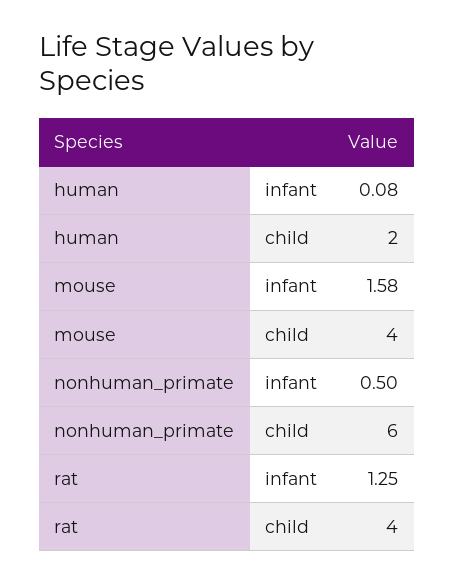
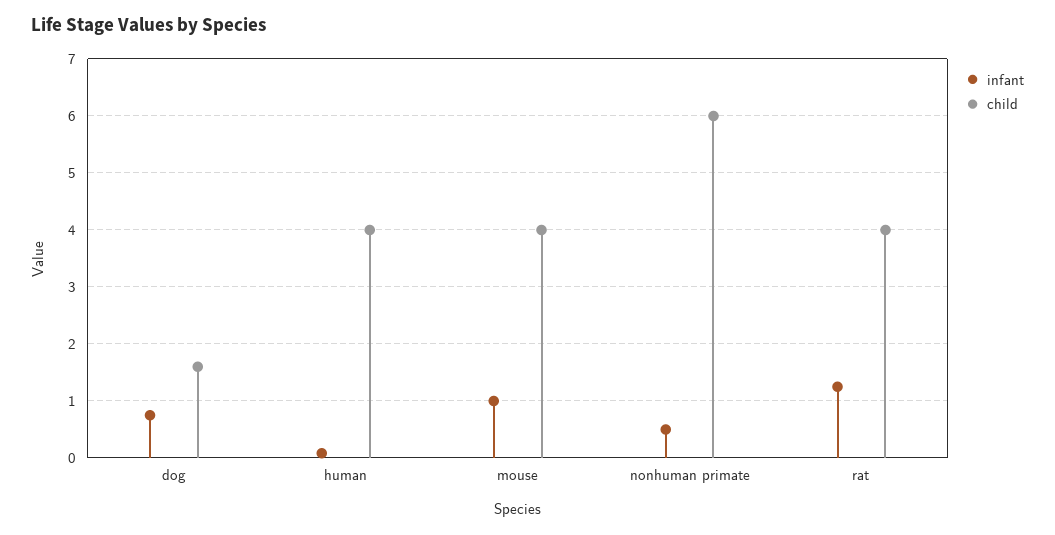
  {
    "infant": {
      "human": 0.08,
-     "mouse": 1.58,
+     "mouse": 1,
      "nonhuman_primate": 0.5,
-     "rat": 1.25
+     "rat": 1.25,
+     "dog": 0.8
    },
    "child": {
-     "human": 2,
+     "human": 4,
      "mouse": 4,
      "nonhuman_primate": 6,
-     "rat": 4
+     "rat": 4,
+     "dog": 1.6
    }
  }

